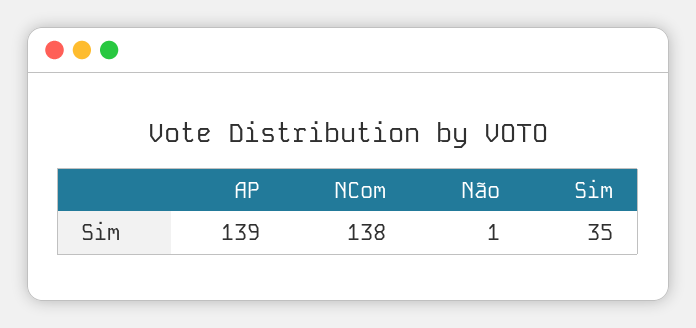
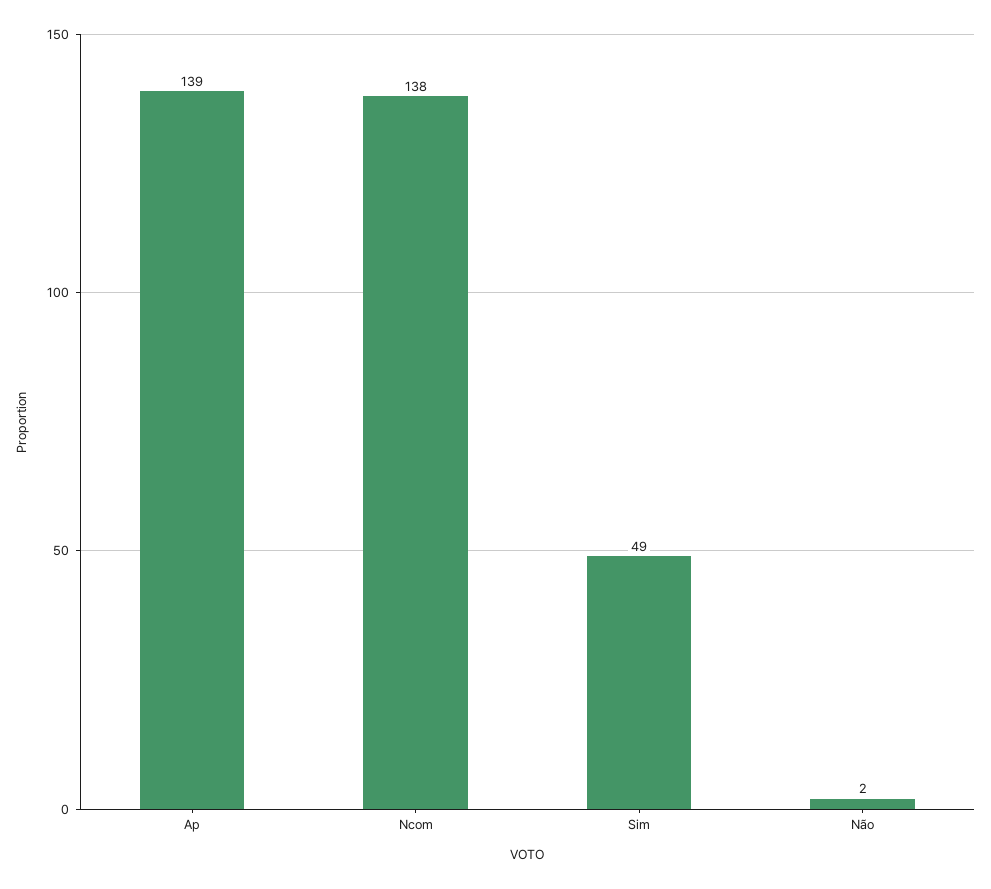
  {
    "AP": 139,
    "NCom": 138,
-   "Não": 1,
+   "Não": 2,
-   "Sim": 35
+   "Sim": 49
  }

